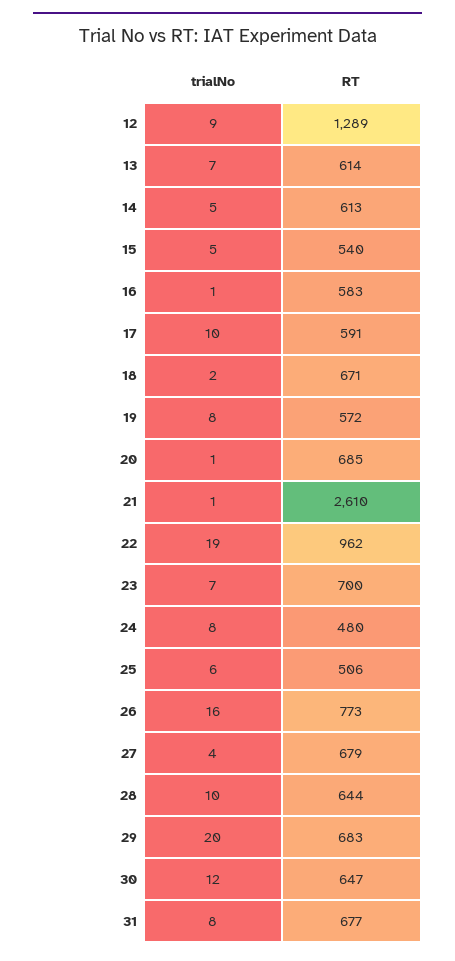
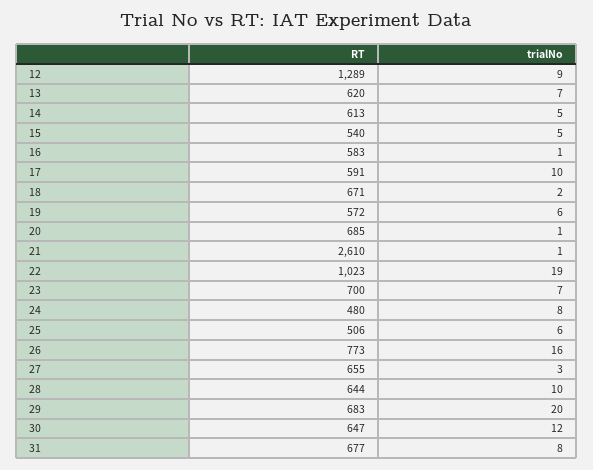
  {
    "trialNo": {
      "12": 9,
      "13": 7,
      "14": 5,
      "15": 5,
      "16": 1,
      "17": 10,
      "18": 2,
-     "19": 8,
+     "19": 6,
      "20": 1,
      "21": 1,
      "22": 19,
      "23": 7,
      "24": 8,
      "25": 6,
      "26": 16,
-     "27": 4,
+     "27": 3,
      "28": 10,
      "29": 20,
      "30": 12,
      "31": 8
    },
    "RT": {
      "12": 1289,
-     "13": 614,
+     "13": 620,
      "14": 613,
      "15": 540,
      "16": 583,
      "17": 591,
      "18": 671,
      "19": 572,
      "20": 685,
      "21": 2610,
-     "22": 962,
+     "22": 1023,
      "23": 700,
      "24": 480,
      "25": 506,
      "26": 773,
-     "27": 679,
+     "27": 655,
      "28": 644,
      "29": 683,
      "30": 647,
      "31": 677
    }
  }

